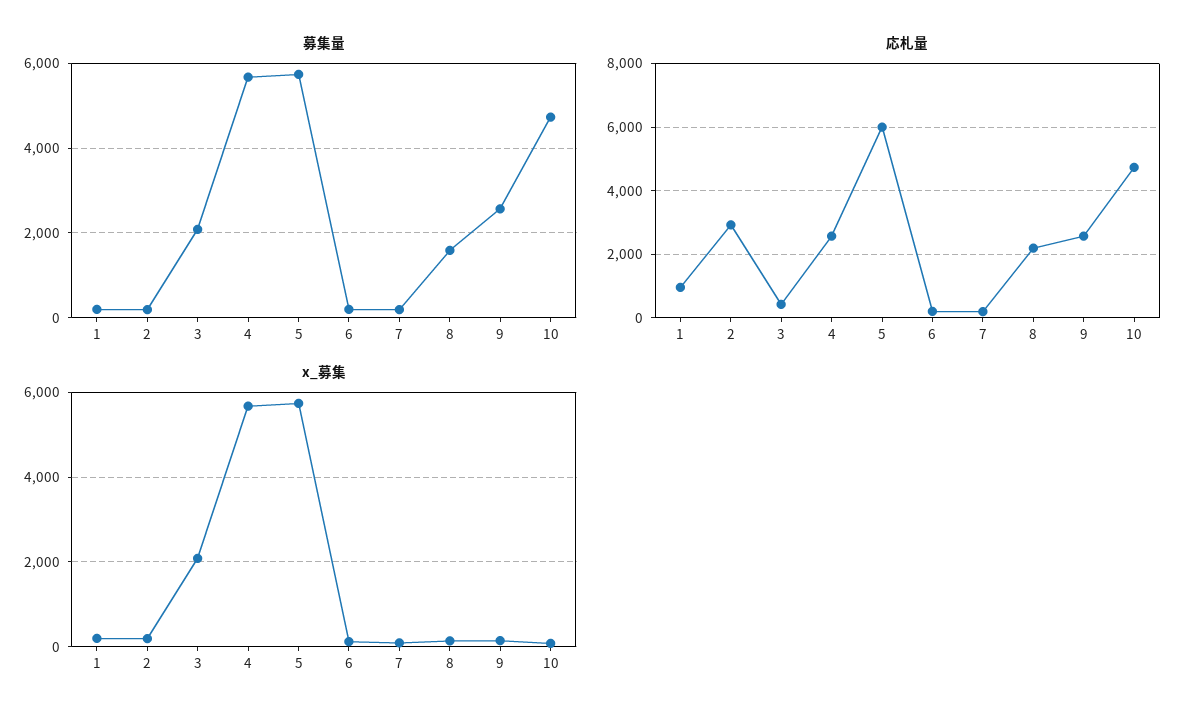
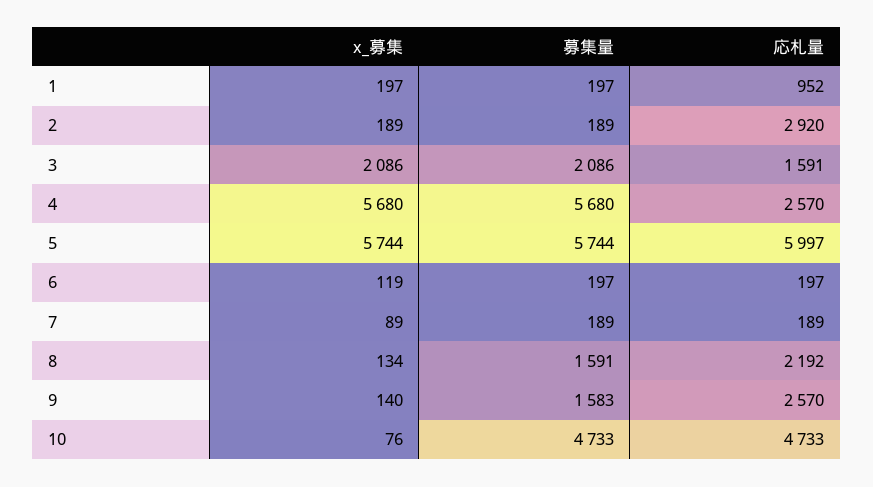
  {
    "募集量": {
      "1": 197,
      "2": 189,
      "3": 2086,
      "4": 5680,
      "5": 5744,
      "6": 197,
      "7": 189,
      "8": 1591,
-     "9": 2600,
+     "9": 1583,
      "10": 4733
    },
    "応札量": {
      "1": 952,
      "2": 2920,
-     "3": 400,
+     "3": 1591,
      "4": 2570,
      "5": 5997,
      "6": 197,
      "7": 189,
      "8": 2192,
      "9": 2570,
      "10": 4733
    },
    "x_募集": {
      "1": 197,
      "2": 189,
      "3": 2086,
      "4": 5680,
      "5": 5744,
      "6": 119,
      "7": 89,
      "8": 134,
      "9": 140,
      "10": 76
    }
  }

